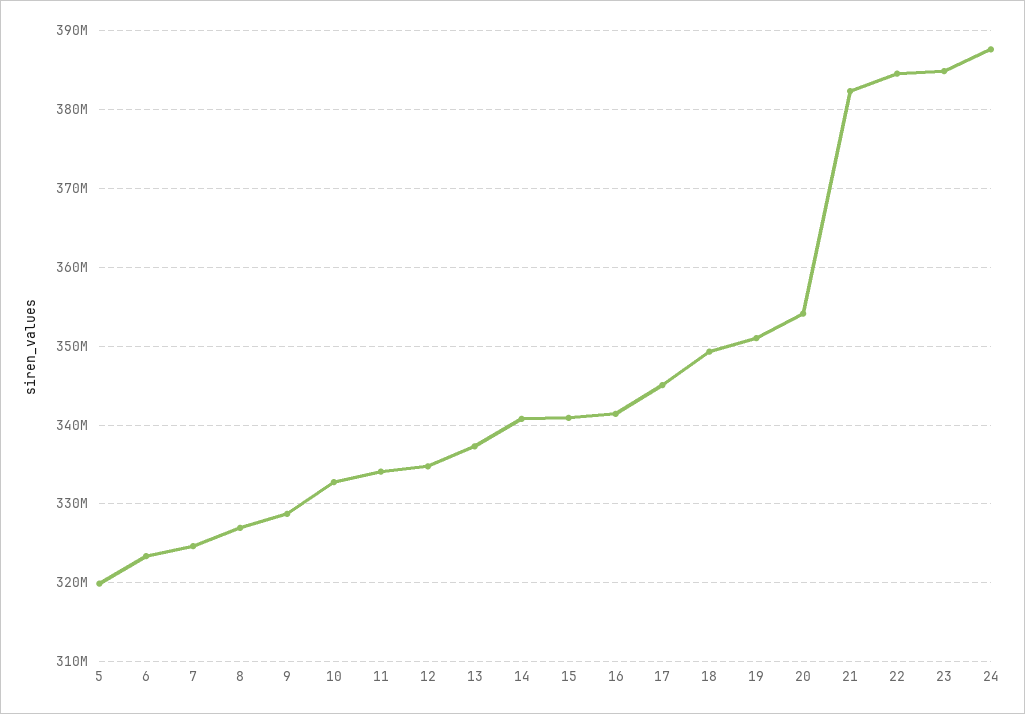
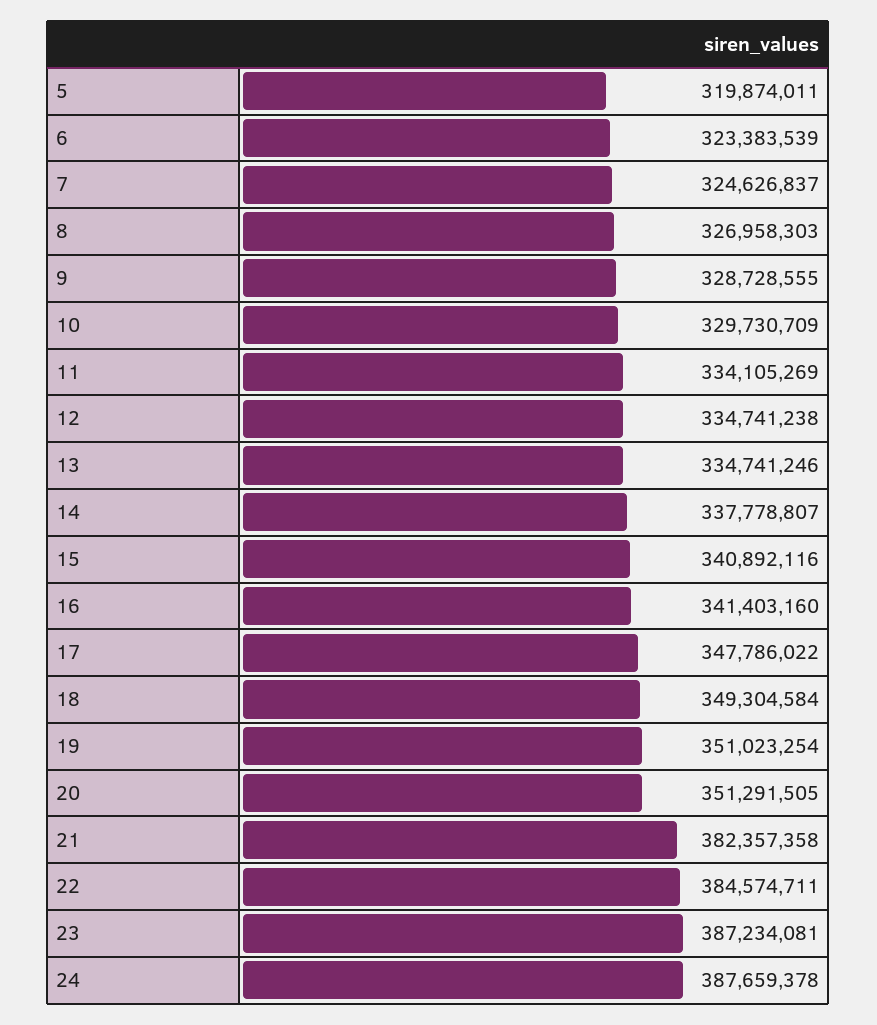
  {
    "5": 319874011,
    "6": 323383539,
    "7": 324626837,
    "8": 326958303,
    "9": 328728555,
-   "10": 333000000,
+   "10": 329730709,
    "11": 334105269,
    "12": 334741238,
-   "13": 337000000,
+   "13": 334741246,
-   "14": 341000000,
+   "14": 337778807,
    "15": 340892116,
    "16": 341403160,
-   "17": 345000000,
+   "17": 347786022,
    "18": 349304584,
    "19": 351023254,
-   "20": 354000000,
+   "20": 351291505,
    "21": 382357358,
    "22": 384574711,
-   "23": 385000000,
+   "23": 387234081,
    "24": 387659378
  }

